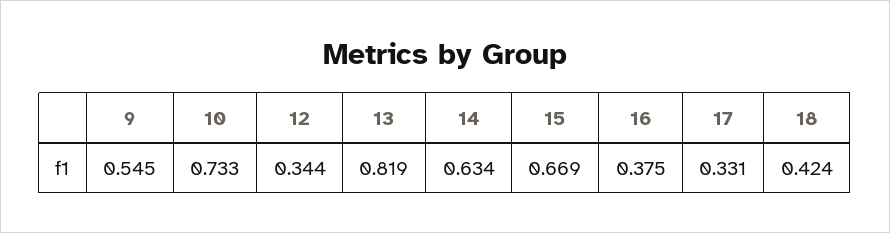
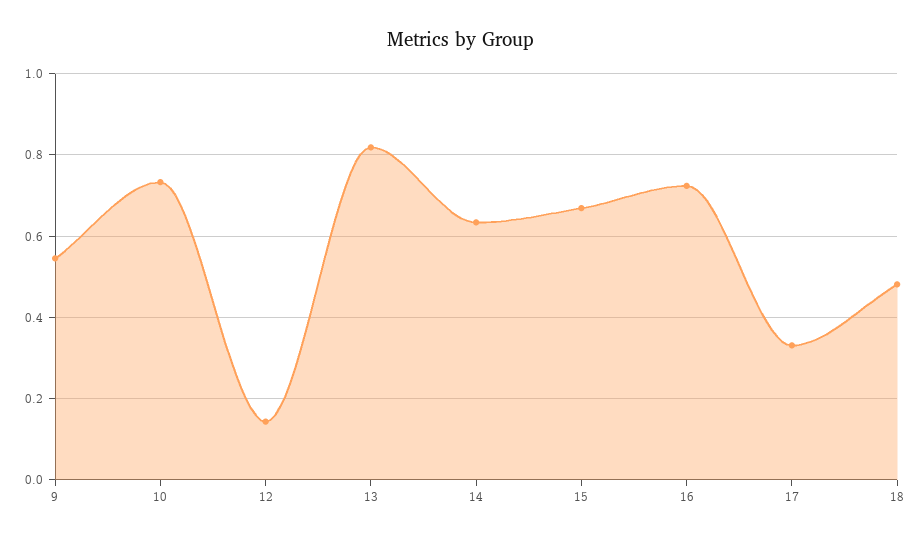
  {
    "9": 0.545,
    "10": 0.733,
-   "12": 0.344,
+   "12": 0.14,
    "13": 0.819,
    "14": 0.634,
    "15": 0.669,
-   "16": 0.375,
+   "16": 0.72,
    "17": 0.331,
-   "18": 0.424
+   "18": 0.48
  }

